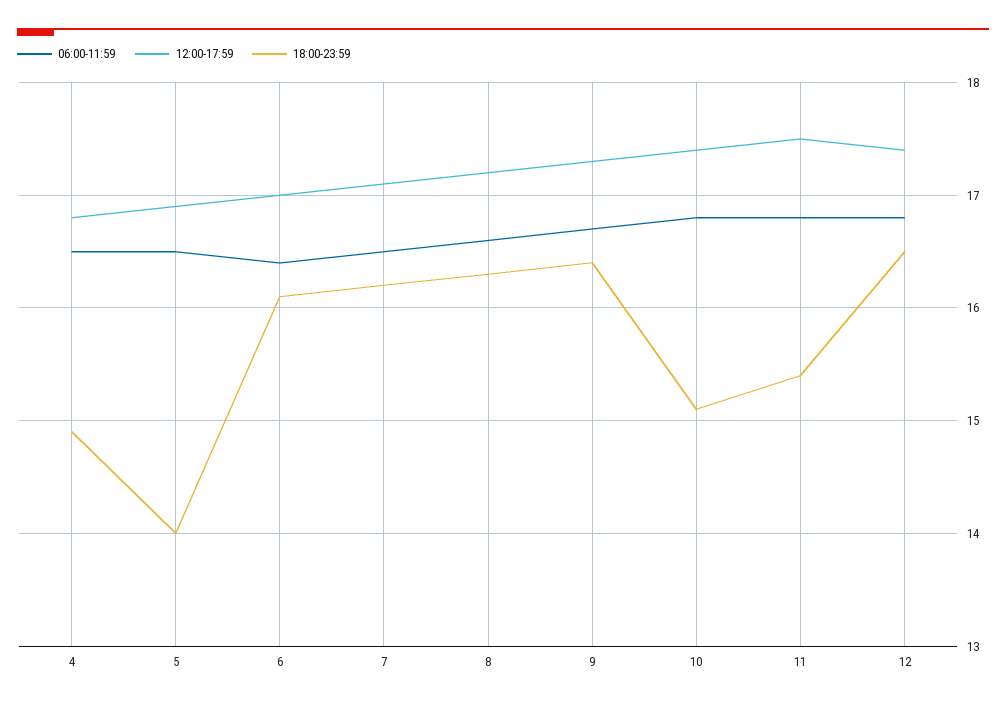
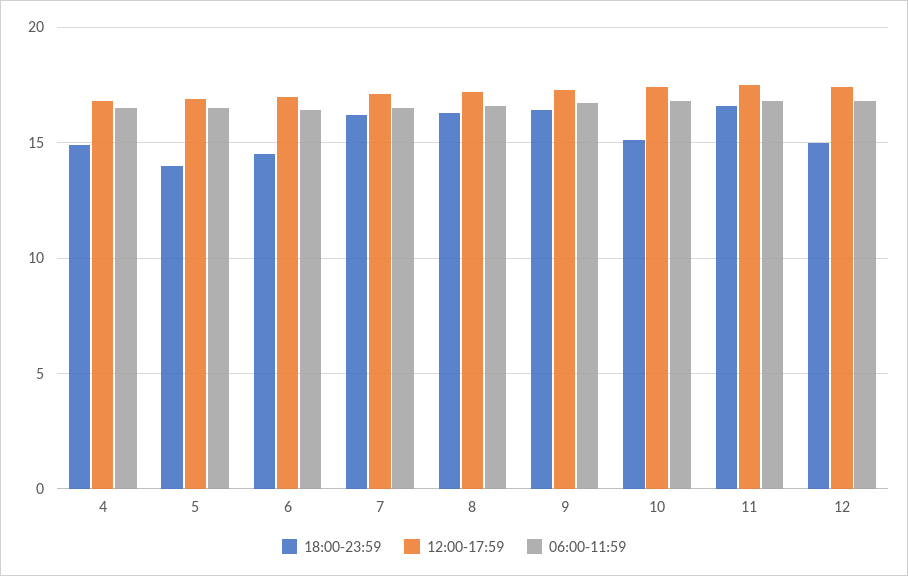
  {
    "06:00-11:59": {
      "4": 16.5,
      "5": 16.5,
      "6": 16.4,
      "7": 16.5,
      "8": 16.6,
      "9": 16.7,
      "10": 16.8,
      "11": 16.8,
      "12": 16.8
    },
    "12:00-17:59": {
      "4": 16.8,
      "5": 16.9,
      "6": 17,
      "7": 17.1,
      "8": 17.2,
      "9": 17.3,
      "10": 17.4,
      "11": 17.5,
      "12": 17.4
    },
    "18:00-23:59": {
      "4": 14.9,
      "5": 14,
-     "6": 16.1,
+     "6": 14.5,
      "7": 16.2,
      "8": 16.3,
      "9": 16.4,
      "10": 15.1,
-     "11": 15.4,
+     "11": 16.5,
-     "12": 16.5
+     "12": 15
    }
  }

